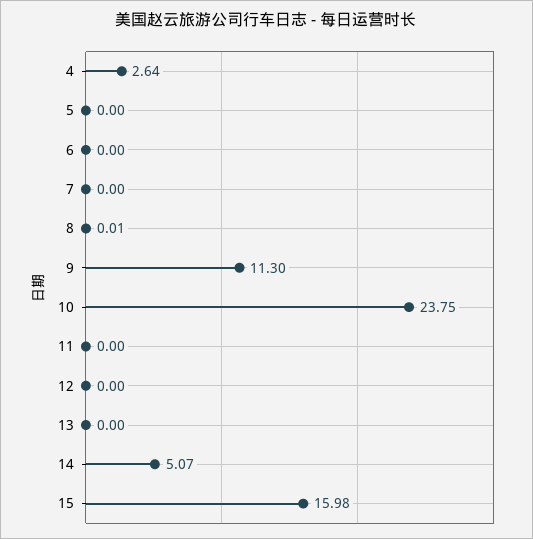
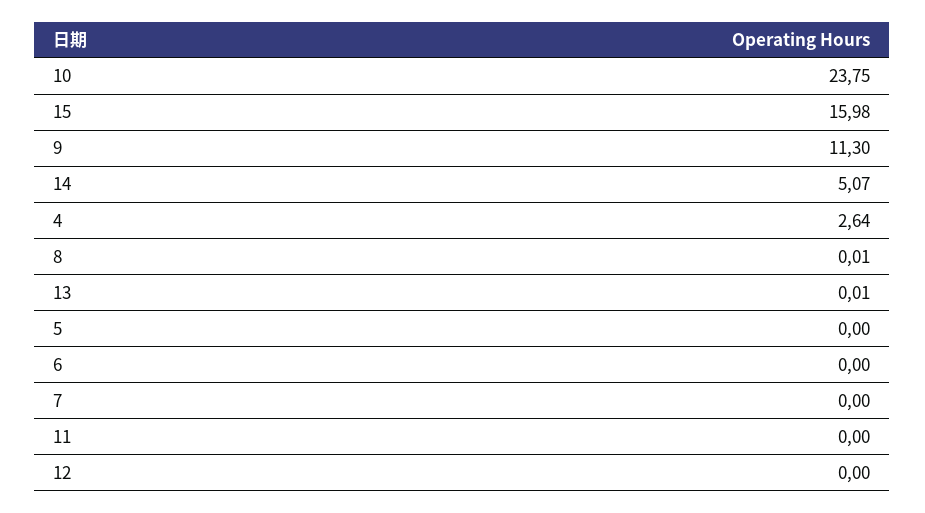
  {
    "4": 2.64,
    "5": 0,
    "6": 0,
    "7": 0,
    "8": 0.01,
    "9": 11.3,
    "10": 23.75,
    "11": 0,
    "12": 0,
-   "13": 0,
+   "13": 0.01,
    "14": 5.07,
    "15": 15.98
  }

